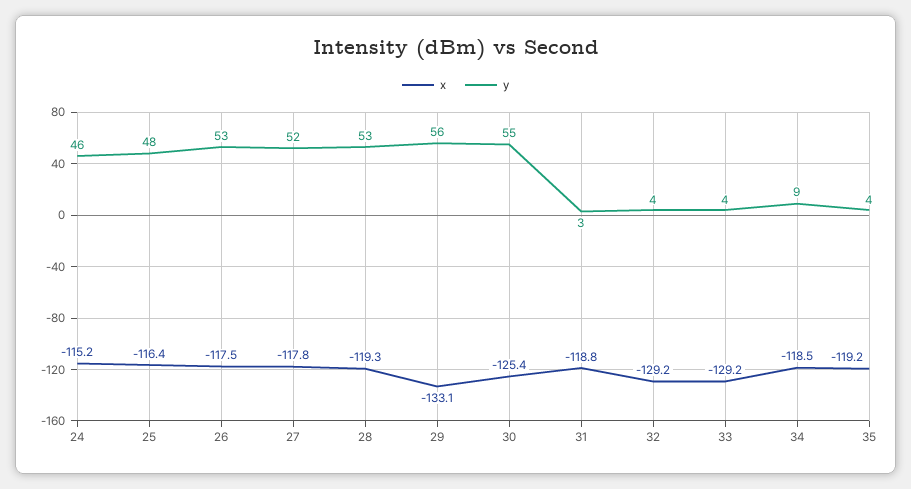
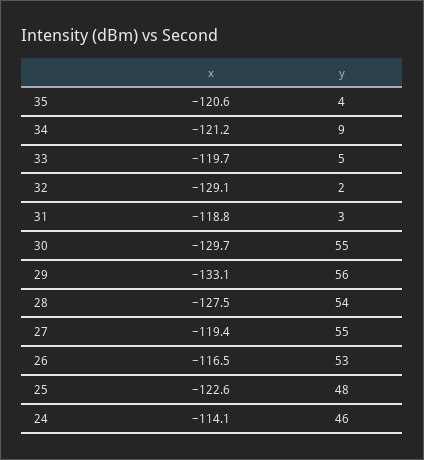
  {
    "x": {
-     "24": -115.2,
+     "24": -114.1,
-     "25": -116.4,
+     "25": -122.6,
-     "26": -117.5,
+     "26": -116.5,
-     "27": -117.8,
+     "27": -119.4,
-     "28": -119.3,
+     "28": -127.5,
      "29": -133.1,
-     "30": -125.4,
+     "30": -129.7,
      "31": -118.8,
-     "32": -129.2,
+     "32": -129.1,
-     "33": -129.2,
+     "33": -119.7,
-     "34": -118.5,
+     "34": -121.2,
-     "35": -119.2
+     "35": -120.6
    },
    "y": {
      "24": 46,
      "25": 48,
      "26": 53,
-     "27": 52,
+     "27": 55,
-     "28": 53,
+     "28": 54,
      "29": 56,
      "30": 55,
      "31": 3,
-     "32": 4,
+     "32": 2,
-     "33": 4,
+     "33": 5,
      "34": 9,
      "35": 4
    }
  }

